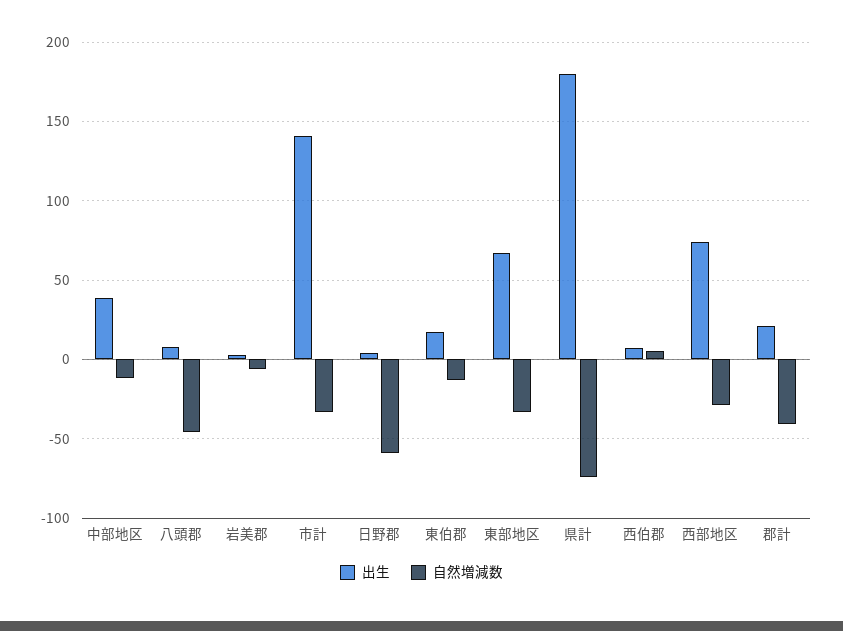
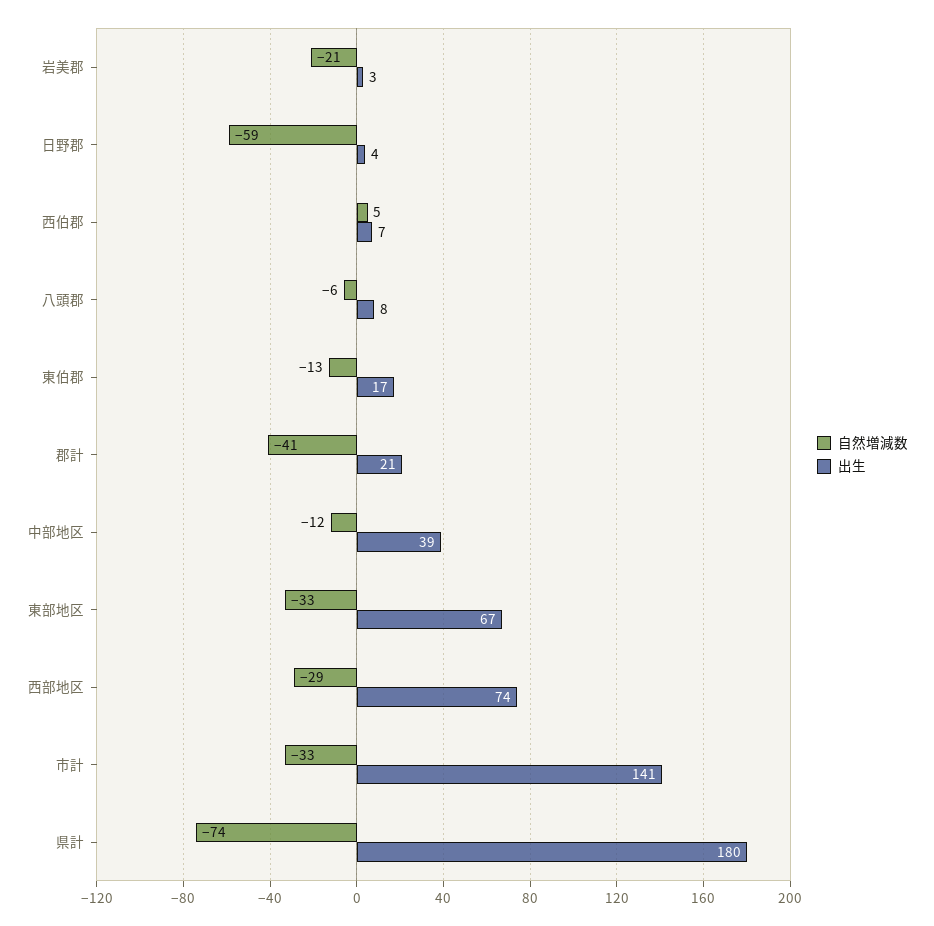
  {
    "出生": {
      "中部地区": 39,
      "八頭郡": 8,
      "岩美郡": 3,
      "市計": 141,
      "日野郡": 4,
      "東伯郡": 17,
      "東部地区": 67,
      "県計": 180,
      "西伯郡": 7,
      "西部地区": 74,
      "郡計": 21
    },
    "自然増減数": {
      "中部地区": -12,
-     "八頭郡": -45,
+     "八頭郡": -6,
-     "岩美郡": -5,
+     "岩美郡": -21,
      "市計": -33,
      "日野郡": -59,
      "東伯郡": -13,
      "東部地区": -33,
      "県計": -74,
      "西伯郡": 5,
      "西部地区": -29,
      "郡計": -41
    }
  }

